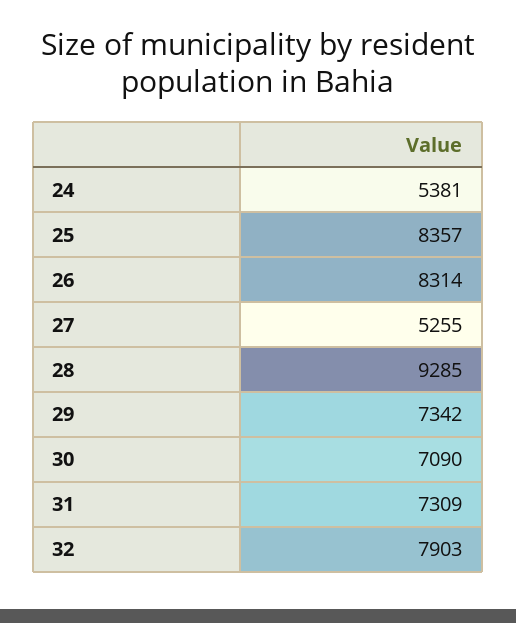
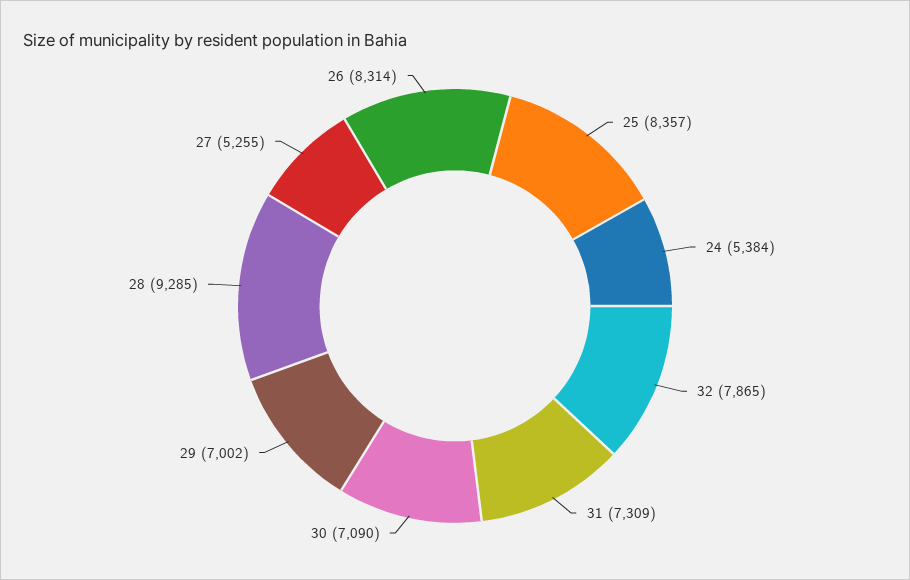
  {
-   "24": 5381,
+   "24": 5384,
    "25": 8357,
    "26": 8314,
    "27": 5255,
    "28": 9285,
-   "29": 7342,
+   "29": 7002,
    "30": 7090,
    "31": 7309,
-   "32": 7903
+   "32": 7865
  }

